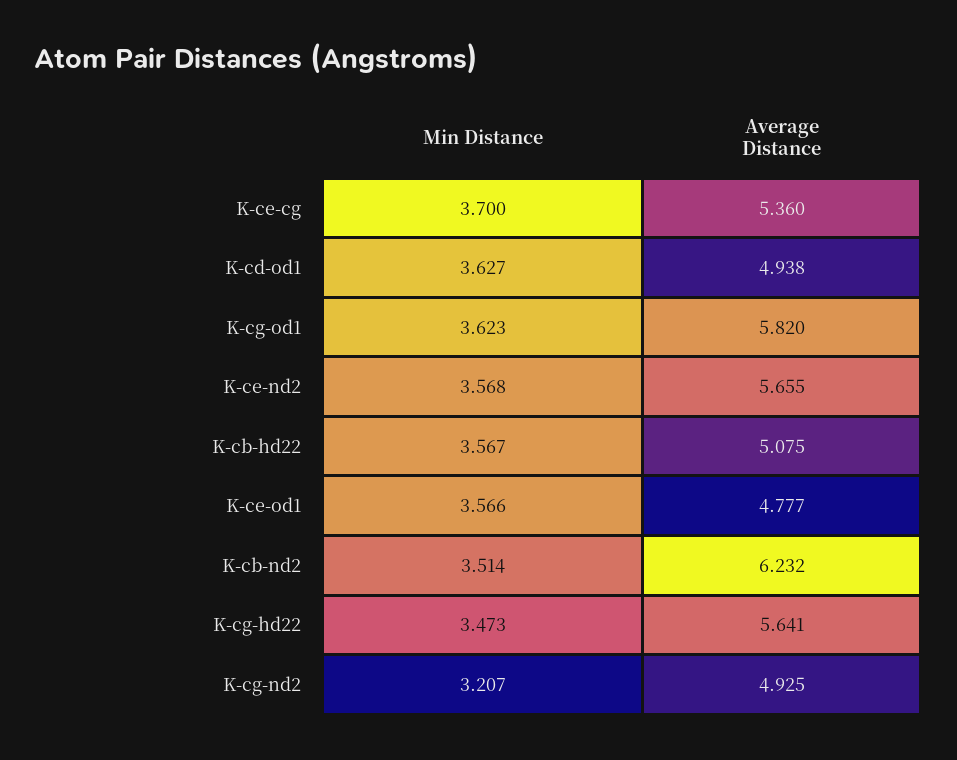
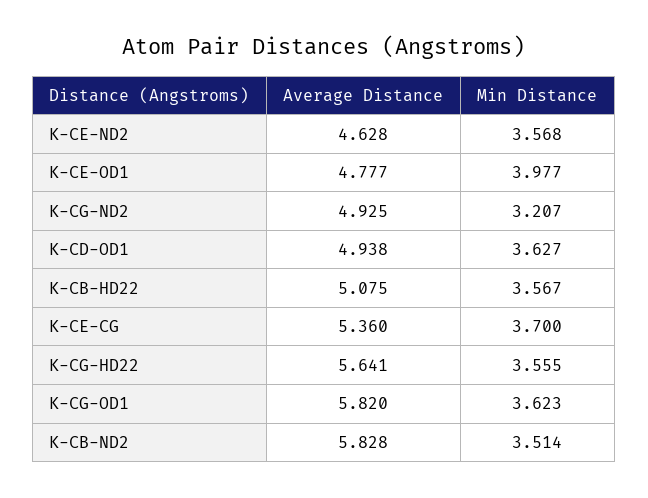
  {
    "Min Distance": {
      "K-ce-cg": 3.7,
      "K-cd-od1": 3.627,
      "K-cg-od1": 3.623,
      "K-ce-nd2": 3.568,
      "K-cb-hd22": 3.567,
-     "K-ce-od1": 3.566,
+     "K-ce-od1": 3.977,
      "K-cb-nd2": 3.514,
-     "K-cg-hd22": 3.473,
+     "K-cg-hd22": 3.555,
      "K-cg-nd2": 3.207
    },
    "Average Distance": {
      "K-ce-cg": 5.36,
      "K-cd-od1": 4.938,
      "K-cg-od1": 5.82,
-     "K-ce-nd2": 5.655,
+     "K-ce-nd2": 4.628,
      "K-cb-hd22": 5.075,
      "K-ce-od1": 4.777,
-     "K-cb-nd2": 6.232,
+     "K-cb-nd2": 5.828,
      "K-cg-hd22": 5.641,
      "K-cg-nd2": 4.925
    }
  }

